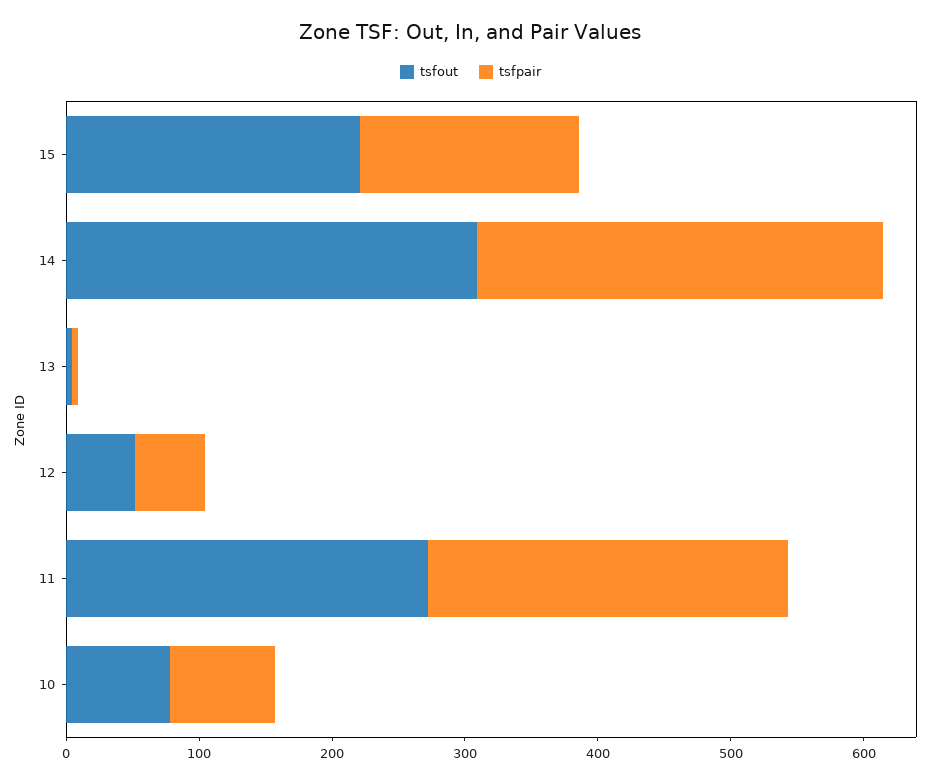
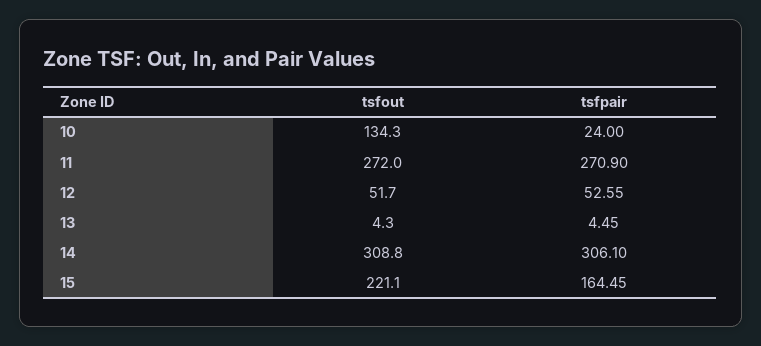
  {
    "tsfout": {
      "15": 221.1,
      "14": 308.8,
      "13": 4.3,
      "12": 51.7,
      "11": 272,
-     "10": 80
+     "10": 134.3
    },
    "tsfpair": {
      "15": 164.45,
      "14": 306.1,
      "13": 4.45,
      "12": 52.55,
      "11": 270.9,
-     "10": 80
+     "10": 24
    }
  }

